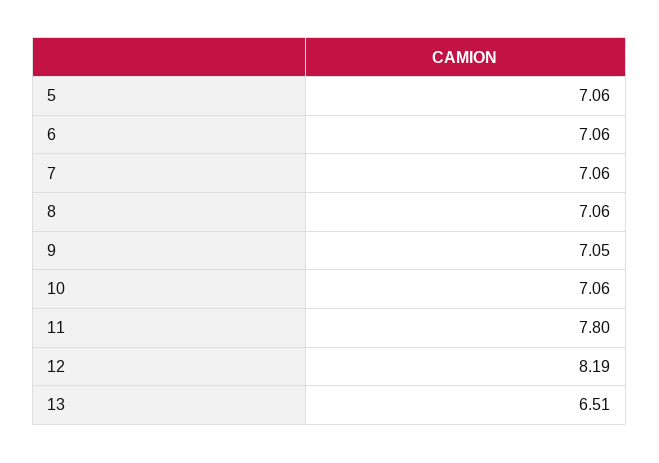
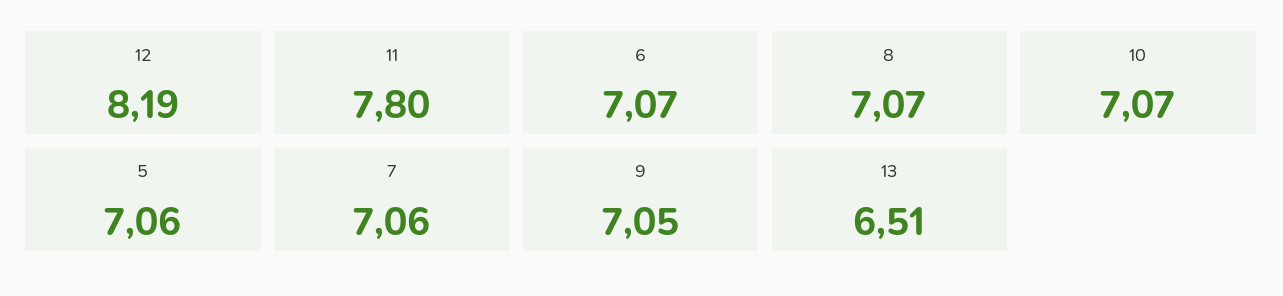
  {
    "5": 7.06,
-   "6": 7.06,
+   "6": 7.07,
    "7": 7.06,
-   "8": 7.06,
+   "8": 7.07,
    "9": 7.05,
-   "10": 7.06,
+   "10": 7.07,
    "11": 7.8,
    "12": 8.19,
    "13": 6.51
  }

